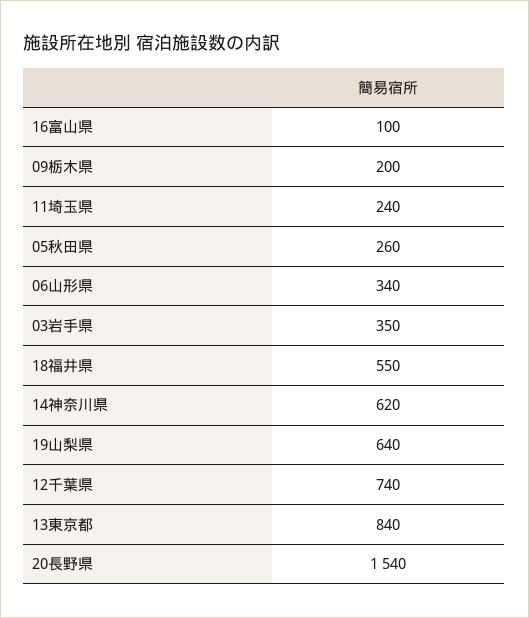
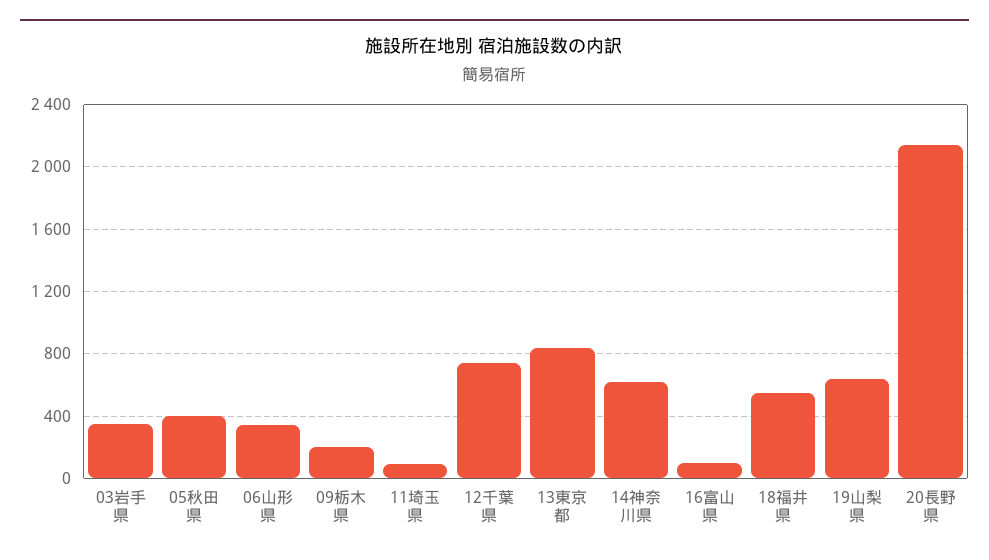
  {
    "16富山県": 100,
    "09栃木県": 200,
-   "11埼玉県": 240,
+   "11埼玉県": 100,
-   "05秋田県": 260,
+   "05秋田県": 400,
    "06山形県": 340,
    "03岩手県": 350,
    "18福井県": 550,
    "14神奈川県": 620,
    "19山梨県": 640,
    "12千葉県": 740,
    "13東京都": 840,
-   "20長野県": 1540
+   "20長野県": 2150
  }

